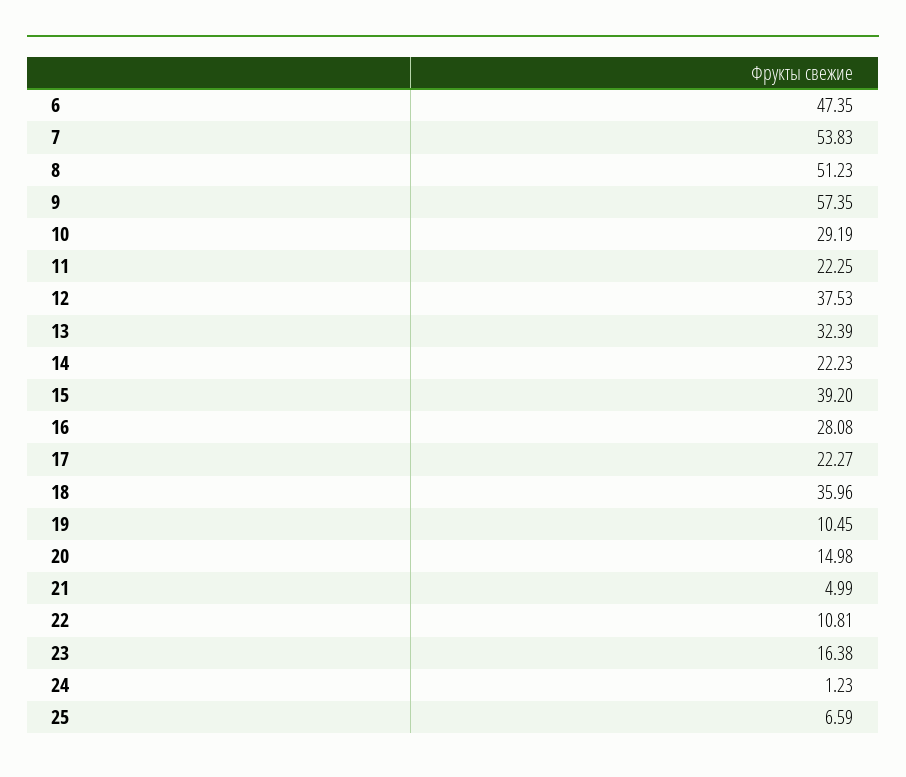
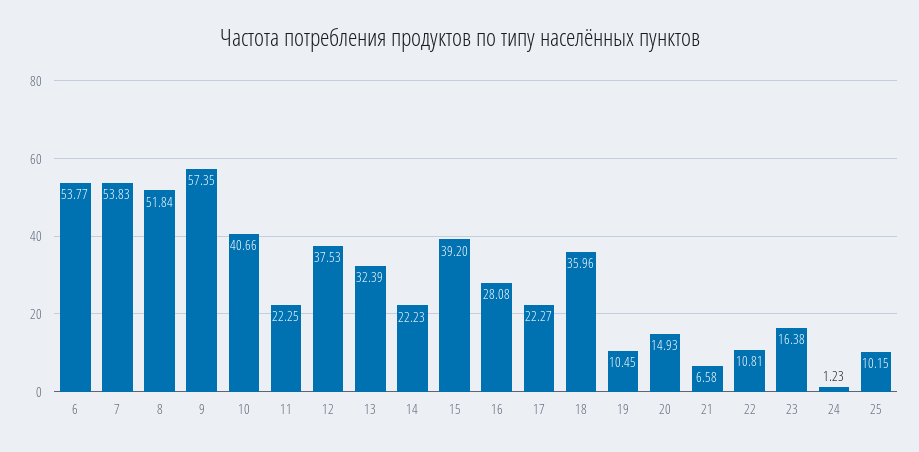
  {
-   "6": 47.35,
+   "6": 53.77,
    "7": 53.83,
-   "8": 51.23,
+   "8": 51.84,
    "9": 57.35,
-   "10": 29.19,
+   "10": 40.66,
    "11": 22.25,
    "12": 37.53,
    "13": 32.39,
    "14": 22.23,
    "15": 39.2,
    "16": 28.08,
    "17": 22.27,
    "18": 35.96,
    "19": 10.45,
-   "20": 14.98,
+   "20": 14.93,
-   "21": 4.99,
+   "21": 6.58,
    "22": 10.81,
    "23": 16.38,
    "24": 1.23,
-   "25": 6.59
+   "25": 10.15
  }

